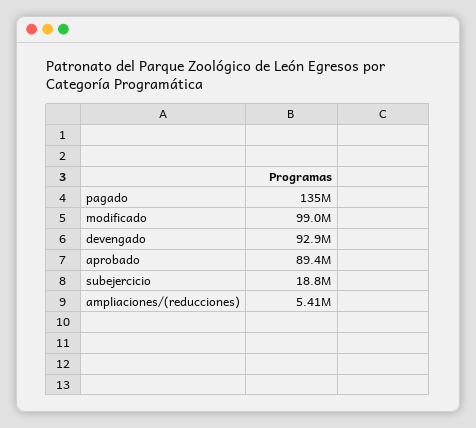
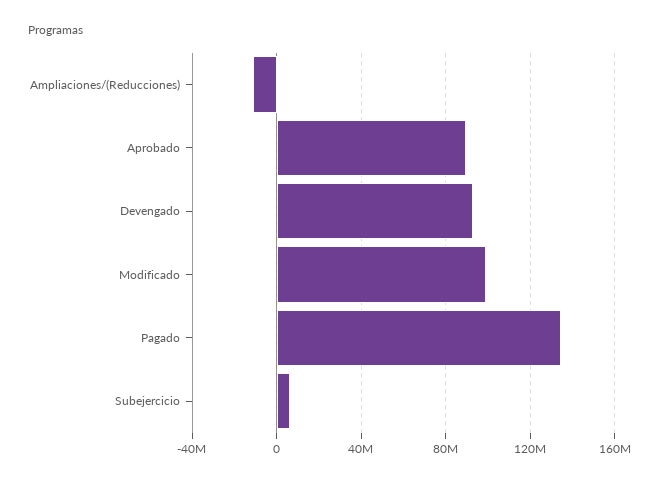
  {
    "pagado": 135000000,
    "modificado": 99000000,
    "devengado": 92900000,
    "aprobado": 89400000,
-   "subejercicio": 18800000,
+   "subejercicio": 5000000,
-   "ampliaciones/(reducciones)": 5410000
+   "ampliaciones/(reducciones)": -10000000
  }

